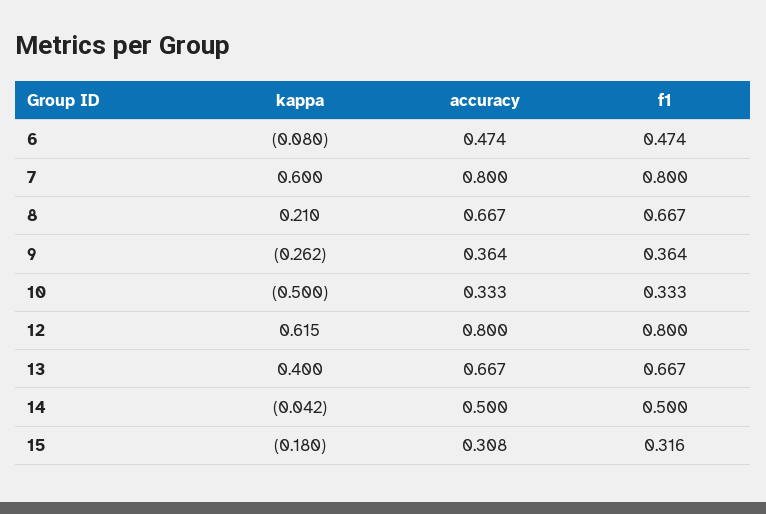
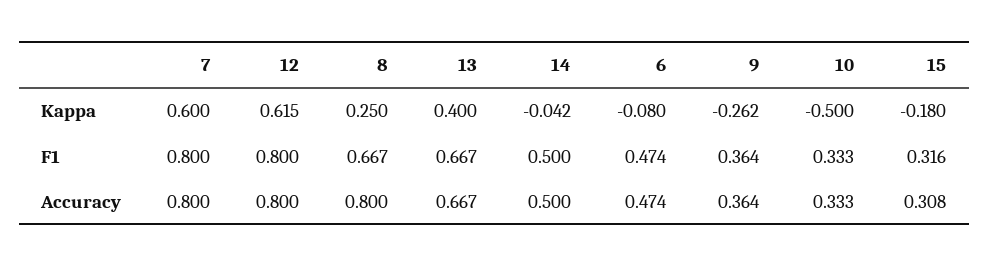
  {
    "kappa": {
      "6": -0.08,
      "7": 0.6,
-     "8": 0.21,
+     "8": 0.25,
      "9": -0.262,
      "10": -0.5,
      "12": 0.615,
      "13": 0.4,
      "14": -0.042,
      "15": -0.18
    },
    "accuracy": {
      "6": 0.474,
      "7": 0.8,
-     "8": 0.667,
+     "8": 0.8,
      "9": 0.364,
      "10": 0.333,
      "12": 0.8,
      "13": 0.667,
      "14": 0.5,
      "15": 0.308
    },
    "f1": {
      "6": 0.474,
      "7": 0.8,
      "8": 0.667,
      "9": 0.364,
      "10": 0.333,
      "12": 0.8,
      "13": 0.667,
      "14": 0.5,
      "15": 0.316
    }
  }

